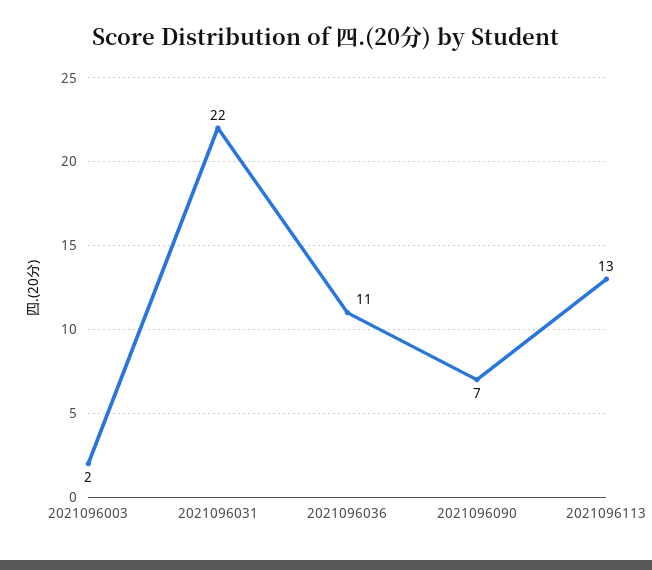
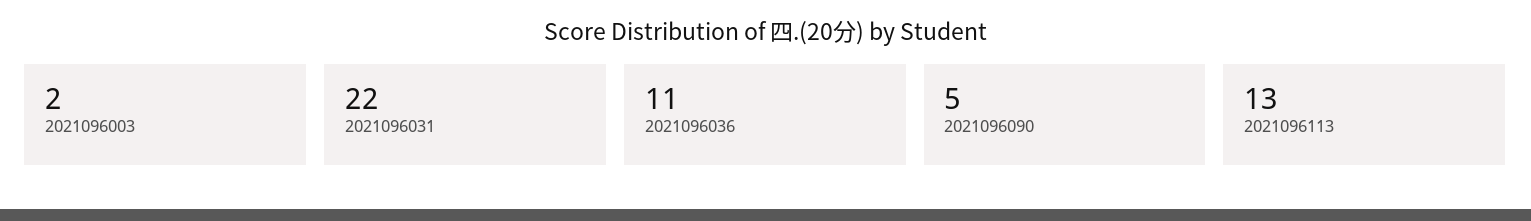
  {
    "2021096003": 2,
    "2021096031": 22,
    "2021096036": 11,
-   "2021096090": 7,
+   "2021096090": 5,
    "2021096113": 13
  }

